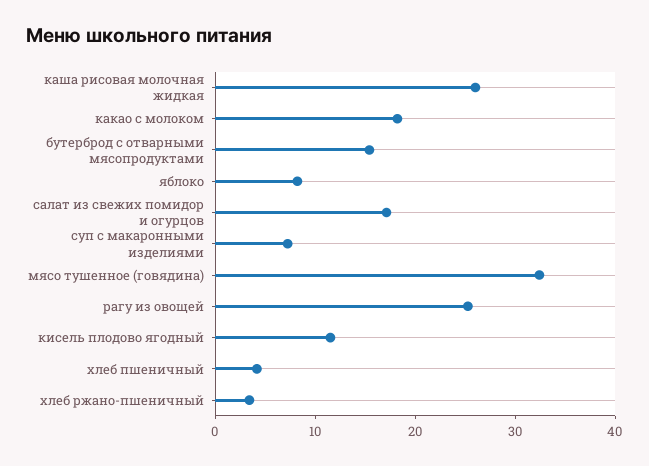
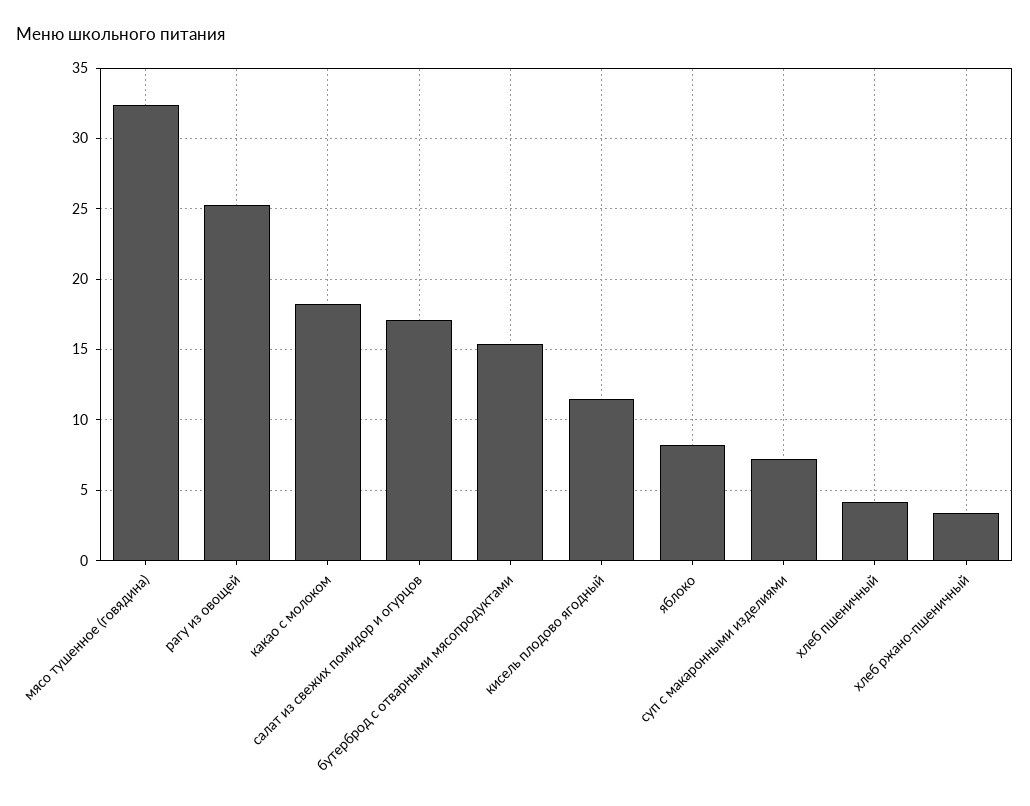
  {
-   "каша рисовая молочная жидкая": 26,
    "какао с молоком": 18,
    "бутерброд с отварными мясопродуктами": 15.5,
    "яблоко": 8,
    "салат из свежих помидор и огурцов": 17,
    "суп с макаронными изделиями": 7,
    "мясо тушенное (говядина)": 32.5,
    "рагу из овощей": 25,
    "кисель плодово ягодный": 11.5,
    "хлеб пшеничный": 4,
    "хлеб ржано-пшеничный": 3.5
  }

